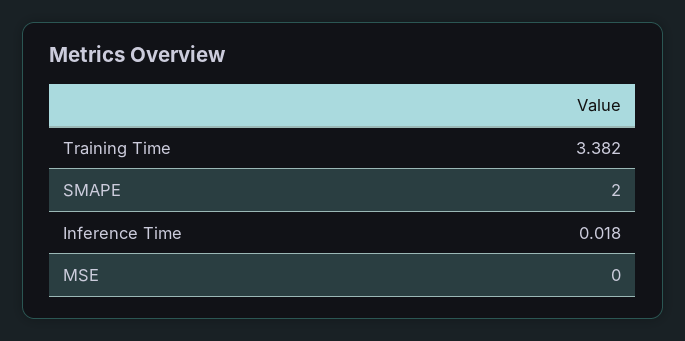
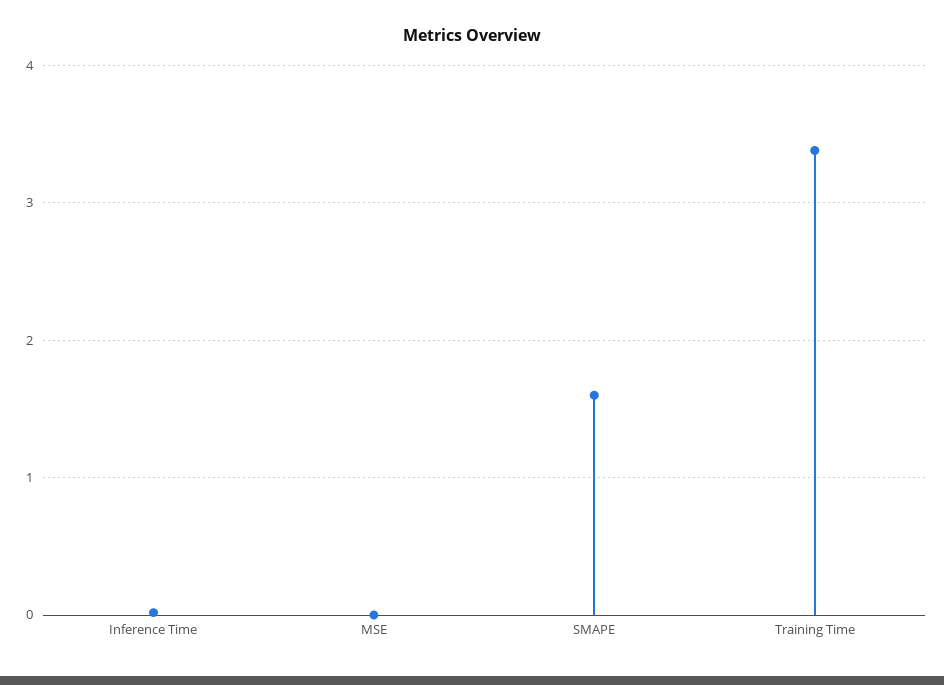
  {
    "Training Time": 3.382,
-   "SMAPE": 2,
+   "SMAPE": 1.6,
    "Inference Time": 0.018,
    "MSE": 0
  }

